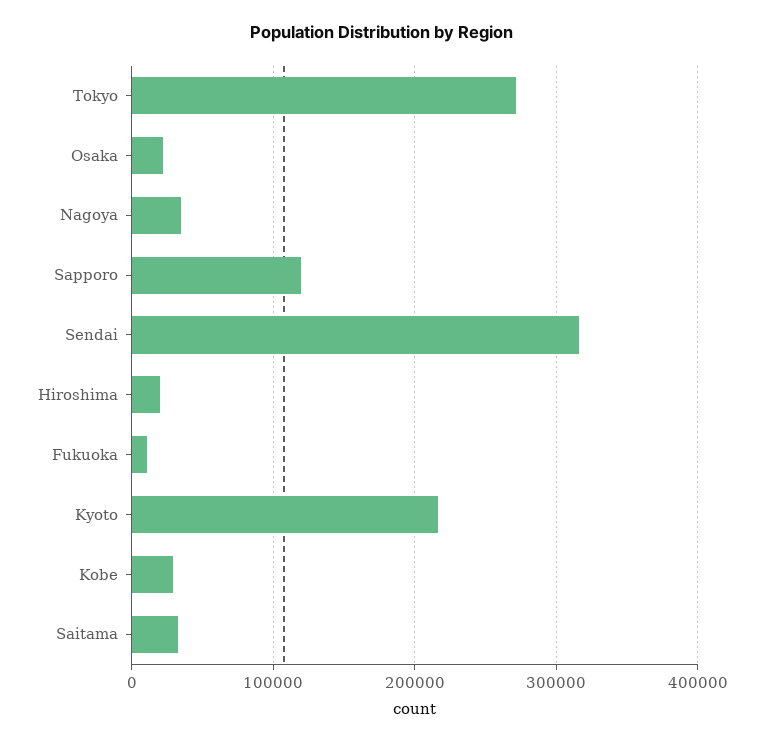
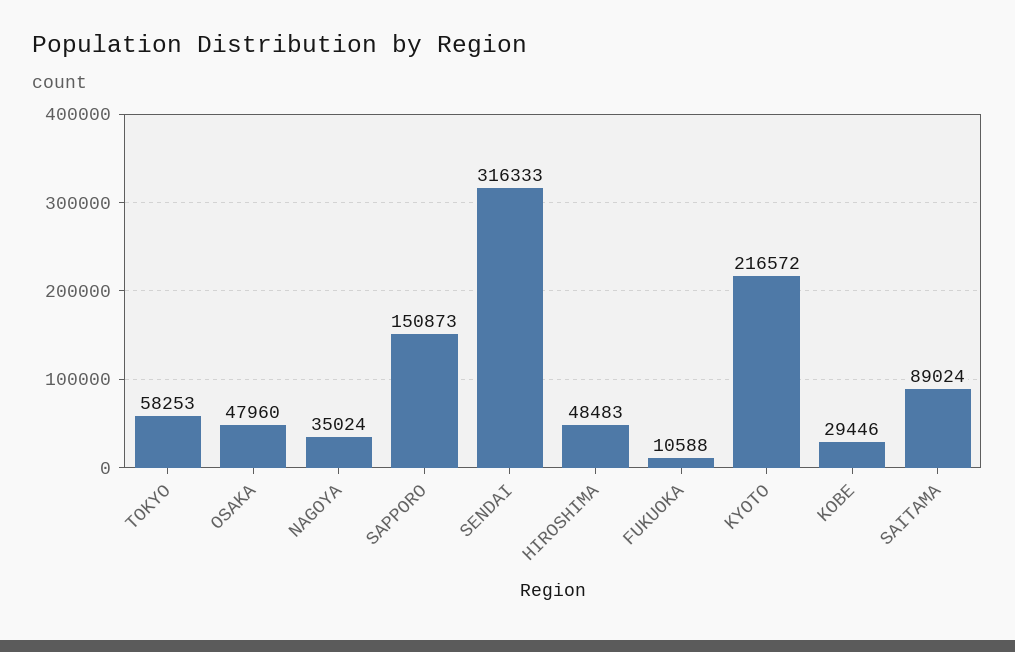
  {
-   "Tokyo": 270000,
+   "Tokyo": 58253,
-   "Osaka": 20000,
+   "Osaka": 47960,
    "Nagoya": 35024,
-   "Sapporo": 120000,
+   "Sapporo": 150873,
    "Sendai": 316333,
-   "Hiroshima": 20000,
+   "Hiroshima": 48483,
    "Fukuoka": 10588,
    "Kyoto": 216572,
    "Kobe": 29446,
-   "Saitama": 30000
+   "Saitama": 89024
  }

